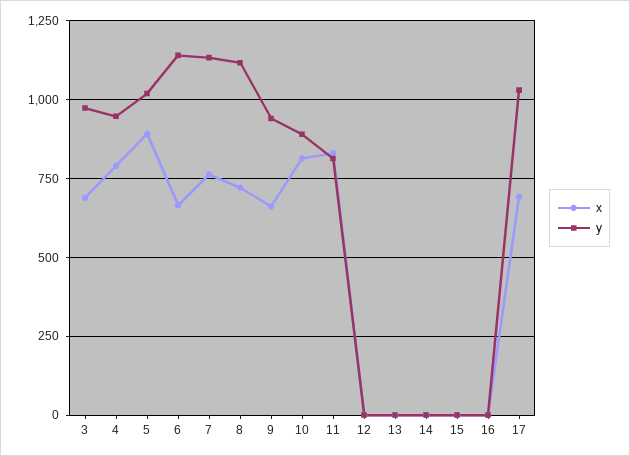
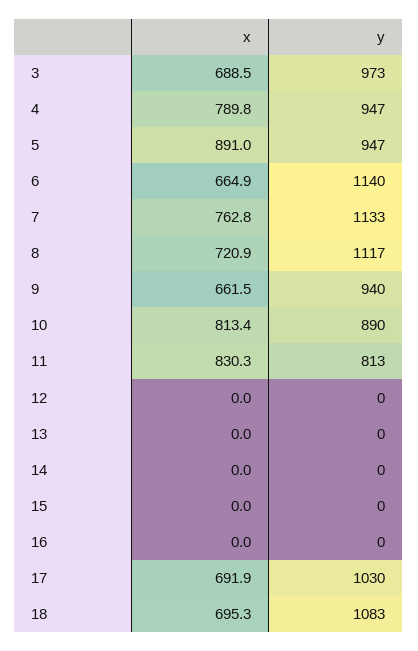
  {
    "x": {
      "3": 688.5,
      "4": 789.8,
      "5": 891,
      "6": 664.9,
      "7": 762.8,
      "8": 720.9,
      "9": 661.5,
      "10": 813.4,
      "11": 830.3,
      "12": 0,
      "13": 0,
      "14": 0,
      "15": 0,
      "16": 0,
-     "17": 691.9
+     "17": 691.9,
+     "18": 695.3
    },
    "y": {
      "3": 973,
      "4": 947,
-     "5": 1025,
+     "5": 947,
      "6": 1140,
      "7": 1133,
      "8": 1117,
      "9": 940,
      "10": 890,
      "11": 813,
      "12": 0,
      "13": 0,
      "14": 0,
      "15": 0,
      "16": 0,
-     "17": 1030
+     "17": 1030,
+     "18": 1083
    }
  }

